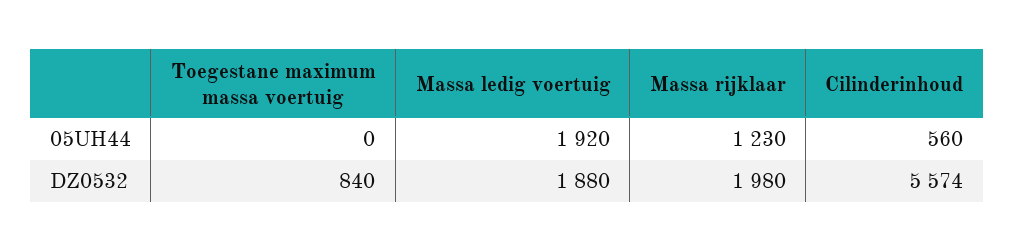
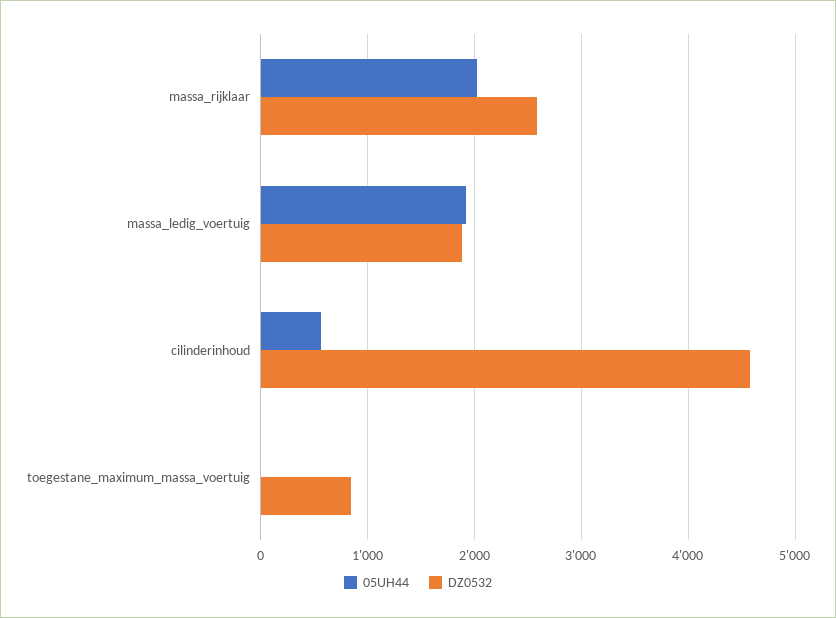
  {
    "05UH44": {
      "Toegestane maximum massa voertuig": 0,
      "Massa ledig voertuig": 1920,
-     "Massa rijklaar": 1230,
+     "Massa rijklaar": 2000,
      "Cilinderinhoud": 560
    },
    "DZ0532": {
      "Toegestane maximum massa voertuig": 840,
      "Massa ledig voertuig": 1880,
-     "Massa rijklaar": 1980,
+     "Massa rijklaar": 2600,
-     "Cilinderinhoud": 5574
+     "Cilinderinhoud": 4600
    }
  }

